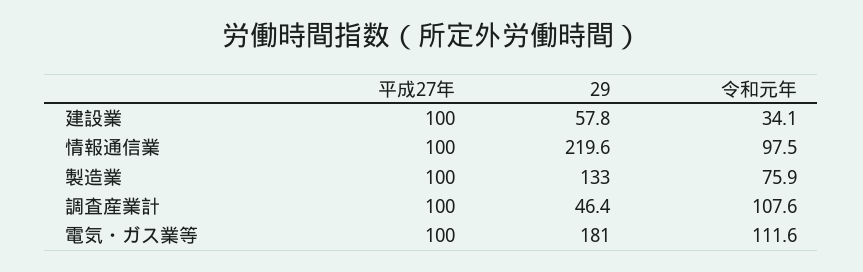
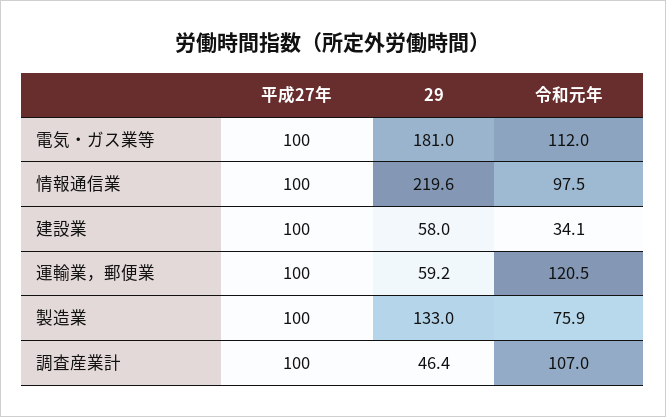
  {
    "平成27年": {
      "建設業": 100,
      "情報通信業": 100,
      "製造業": 100,
      "調査産業計": 100,
-     "電気・ガス業等": 100
+     "電気・ガス業等": 100,
+     "運輸業，郵便業": 100
    },
    "29": {
-     "建設業": 57.8,
+     "建設業": 58,
      "情報通信業": 219.6,
      "製造業": 133,
      "調査産業計": 46.4,
-     "電気・ガス業等": 181
+     "電気・ガス業等": 181,
+     "運輸業，郵便業": 59.2
    },
    "令和元年": {
      "建設業": 34.1,
      "情報通信業": 97.5,
      "製造業": 75.9,
-     "調査産業計": 107.6,
+     "調査産業計": 107,
-     "電気・ガス業等": 111.6
+     "電気・ガス業等": 112,
+     "運輸業，郵便業": 120.5
    }
  }

